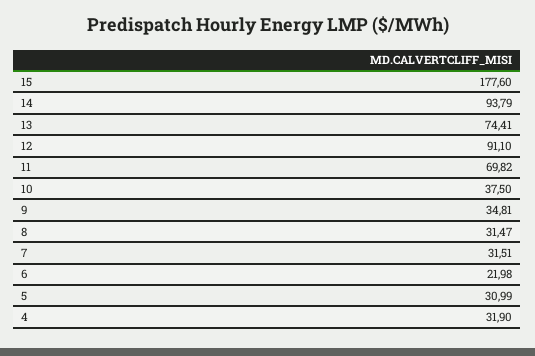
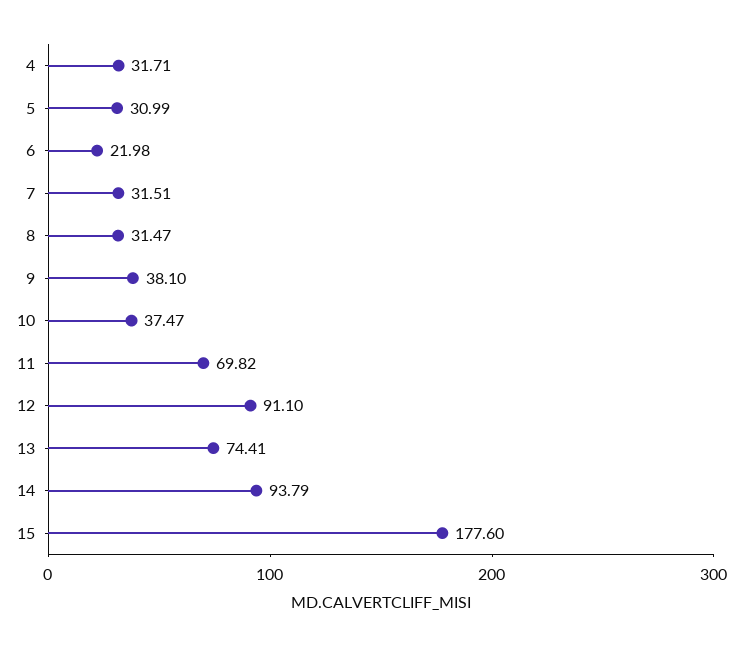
  {
    "15": 177.6,
    "14": 93.79,
    "13": 74.41,
    "12": 91.1,
    "11": 69.82,
-   "10": 37.5,
+   "10": 37.47,
-   "9": 34.81,
+   "9": 38.1,
    "8": 31.47,
    "7": 31.51,
    "6": 21.98,
    "5": 30.99,
-   "4": 31.9
+   "4": 31.71
  }

